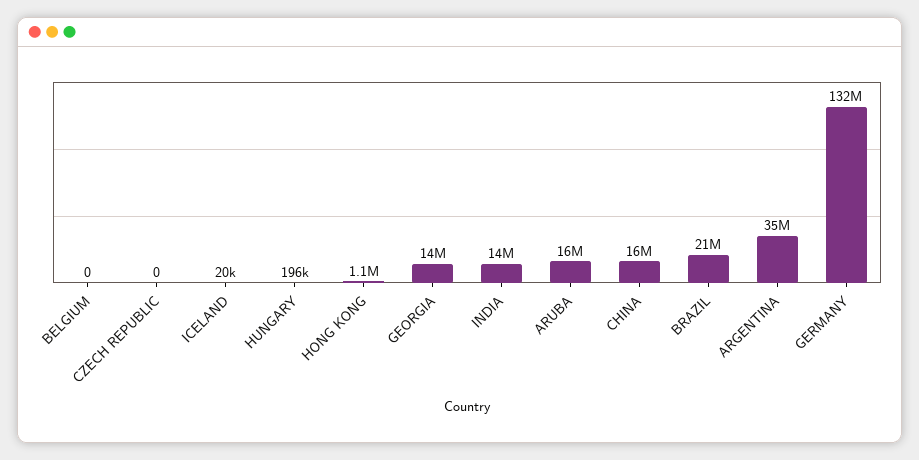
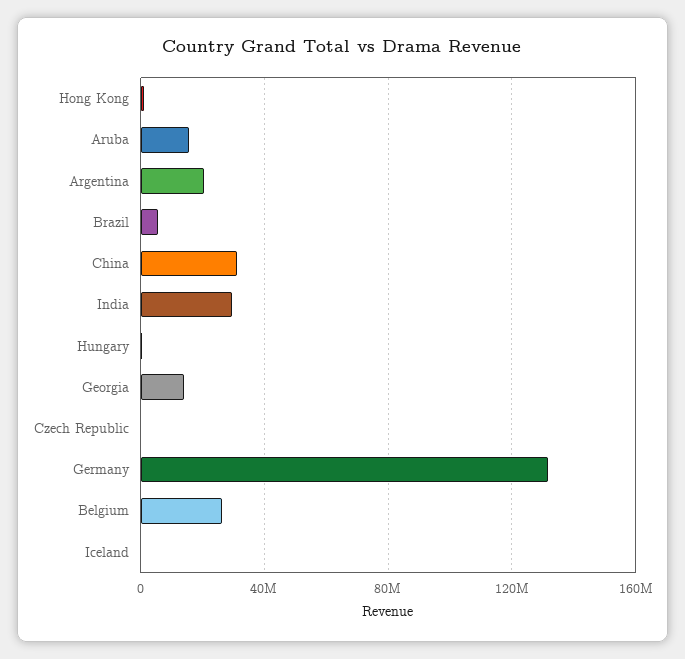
  {
-   "BELGIUM": 0,
+   "BELGIUM": 25000000,
    "CZECH REPUBLIC": 0,
    "ICELAND": 20000,
    "HUNGARY": 196000,
    "HONG KONG": 1100000,
    "GEORGIA": 14000000,
-   "INDIA": 14000000,
+   "INDIA": 30000000,
    "ARUBA": 16000000,
-   "CHINA": 16000000,
+   "CHINA": 30000000,
-   "BRAZIL": 21000000,
+   "BRAZIL": 5000000,
-   "ARGENTINA": 35000000,
+   "ARGENTINA": 20000000,
    "GERMANY": 132000000
  }

